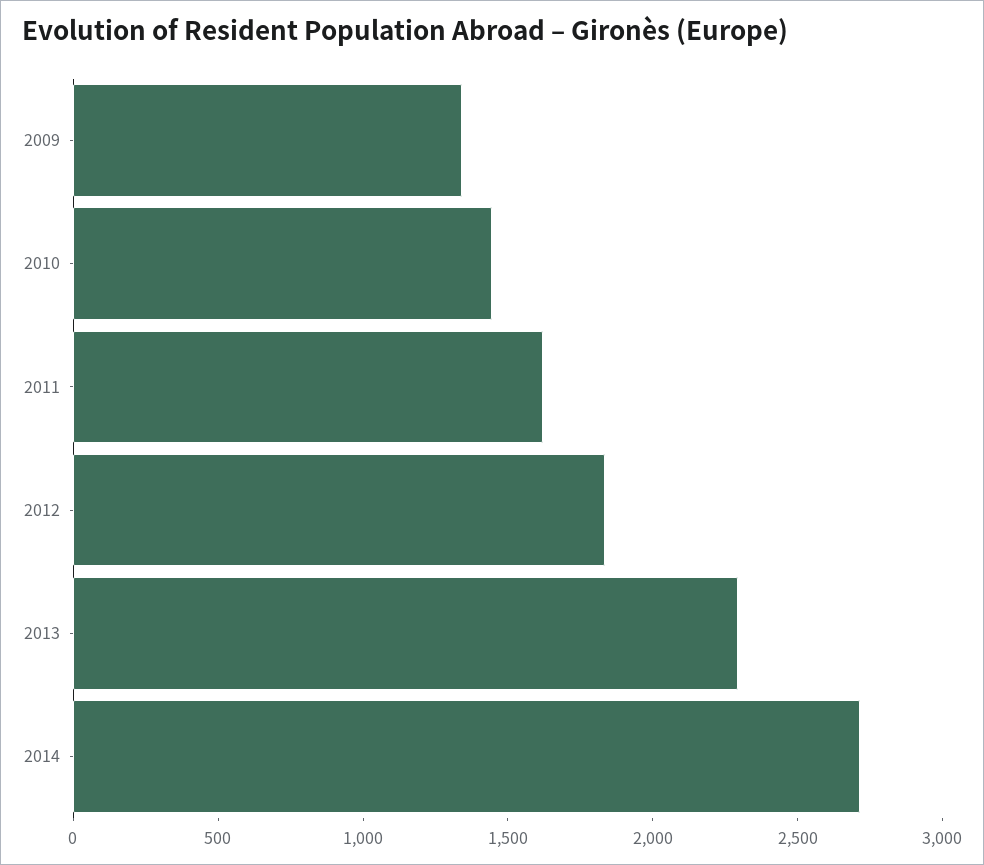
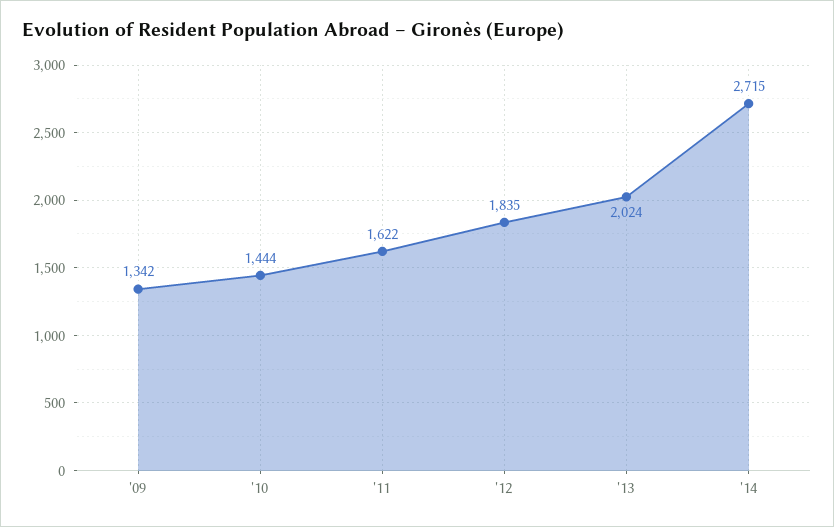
  {
    "2009": 1342,
    "2010": 1444,
    "2011": 1622,
    "2012": 1835,
-   "2013": 2300,
+   "2013": 2024,
    "2014": 2715
  }

